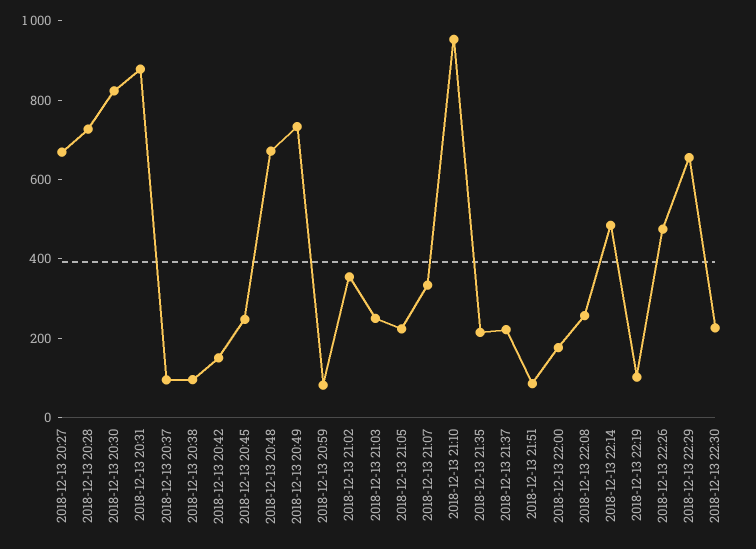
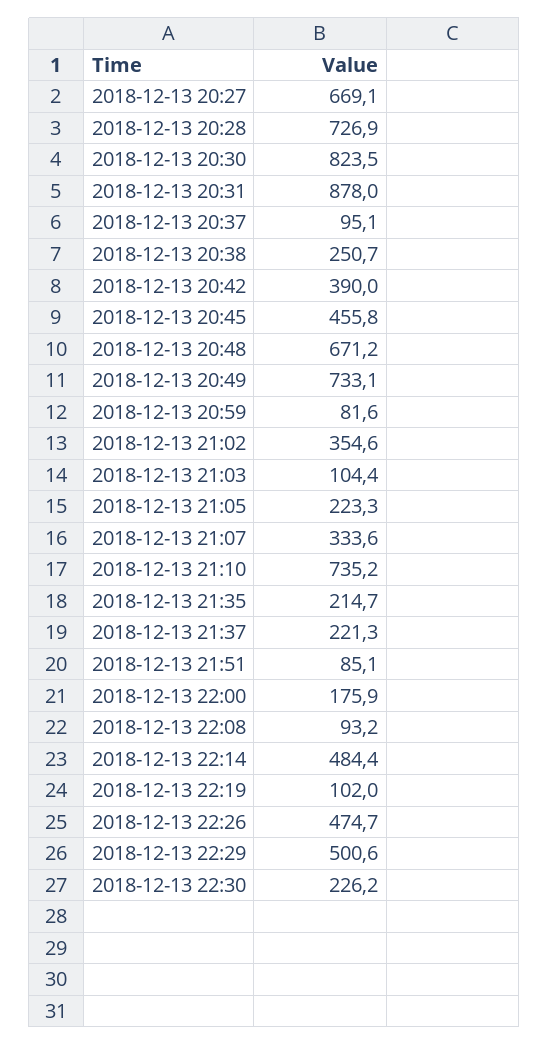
  {
    "2018-12-13 20:27": 669.1,
    "2018-12-13 20:28": 726.9,
    "2018-12-13 20:30": 823.5,
    "2018-12-13 20:31": 878,
    "2018-12-13 20:37": 95.1,
-   "2018-12-13 20:38": 100,
+   "2018-12-13 20:38": 250.7,
-   "2018-12-13 20:42": 150,
+   "2018-12-13 20:42": 390,
-   "2018-12-13 20:45": 250,
+   "2018-12-13 20:45": 455.8,
    "2018-12-13 20:48": 671.2,
    "2018-12-13 20:49": 733.1,
    "2018-12-13 20:59": 81.6,
    "2018-12-13 21:02": 354.6,
-   "2018-12-13 21:03": 250,
+   "2018-12-13 21:03": 104.4,
    "2018-12-13 21:05": 223.3,
    "2018-12-13 21:07": 333.6,
-   "2018-12-13 21:10": 950,
+   "2018-12-13 21:10": 735.2,
    "2018-12-13 21:35": 214.7,
    "2018-12-13 21:37": 221.3,
    "2018-12-13 21:51": 85.1,
    "2018-12-13 22:00": 175.9,
-   "2018-12-13 22:08": 250,
+   "2018-12-13 22:08": 93.2,
    "2018-12-13 22:14": 484.4,
    "2018-12-13 22:19": 102,
    "2018-12-13 22:26": 474.7,
-   "2018-12-13 22:29": 650,
+   "2018-12-13 22:29": 500.6,
    "2018-12-13 22:30": 226.2
  }

